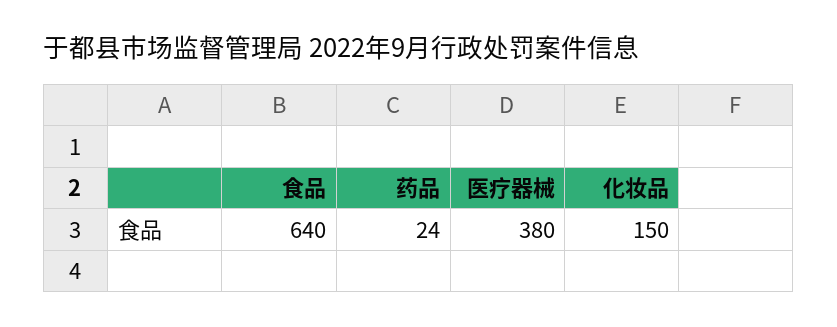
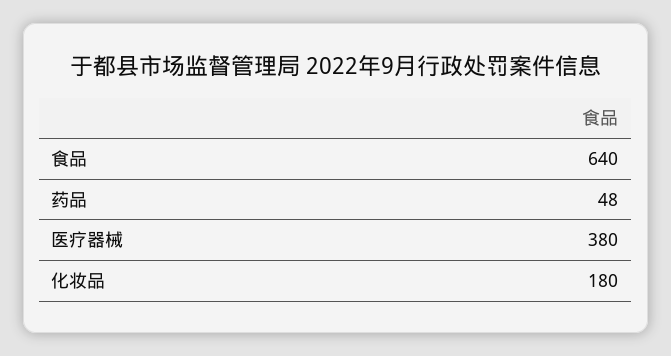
  {
    "食品": 640,
-   "药品": 24,
+   "药品": 48,
    "医疗器械": 380,
-   "化妆品": 150
+   "化妆品": 180
  }

